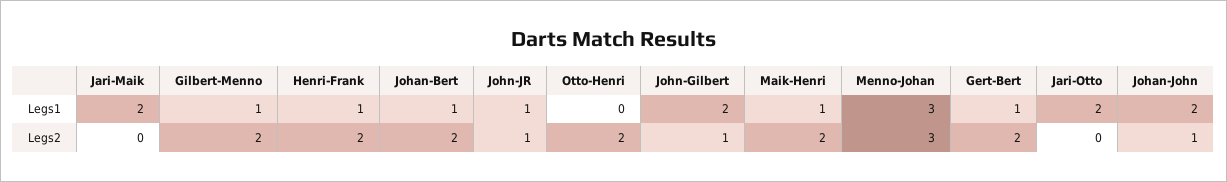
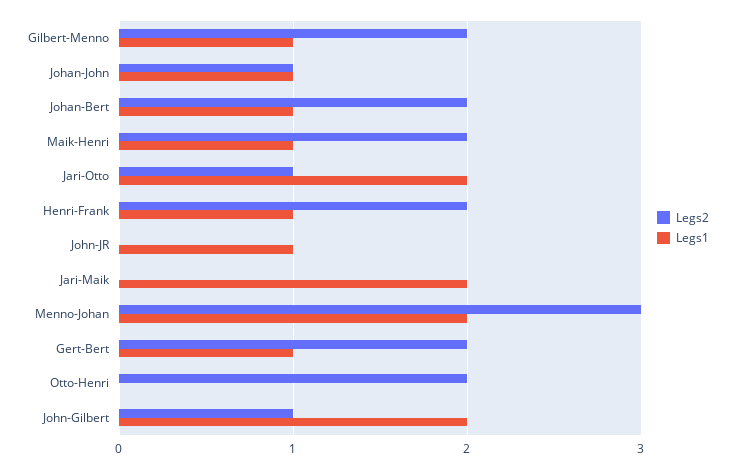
  {
    "Legs1": {
      "Jari-Maik": 2,
      "Gilbert-Menno": 1,
      "Henri-Frank": 1,
      "Johan-Bert": 1,
      "John-JR": 1,
      "Otto-Henri": 0,
      "John-Gilbert": 2,
      "Maik-Henri": 1,
-     "Menno-Johan": 3,
+     "Menno-Johan": 2,
      "Gert-Bert": 1,
      "Jari-Otto": 2,
-     "Johan-John": 2
+     "Johan-John": 1
    },
    "Legs2": {
      "Jari-Maik": 0,
      "Gilbert-Menno": 2,
      "Henri-Frank": 2,
      "Johan-Bert": 2,
-     "John-JR": 1,
+     "John-JR": 0,
      "Otto-Henri": 2,
      "John-Gilbert": 1,
      "Maik-Henri": 2,
      "Menno-Johan": 3,
      "Gert-Bert": 2,
-     "Jari-Otto": 0,
+     "Jari-Otto": 1,
      "Johan-John": 1
    }
  }

